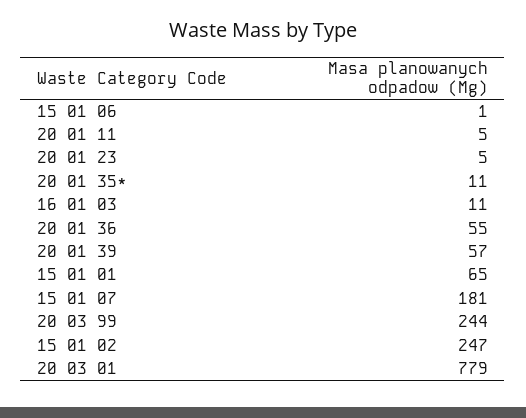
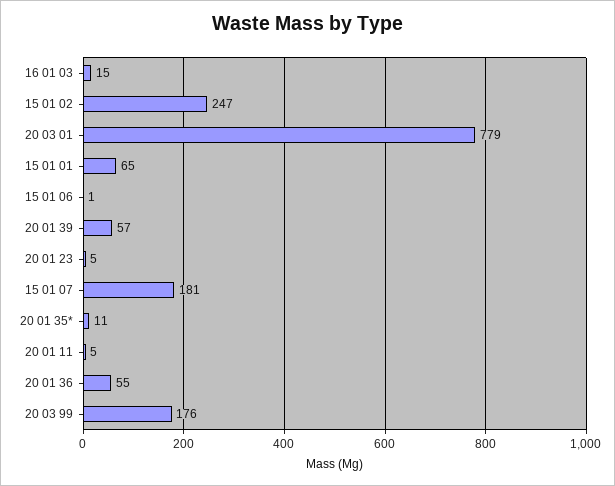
  {
    "15 01 06": 1,
    "20 01 11": 5,
    "20 01 23": 5,
    "20 01 35*": 11,
-   "16 01 03": 11,
+   "16 01 03": 15,
    "20 01 36": 55,
    "20 01 39": 57,
    "15 01 01": 65,
    "15 01 07": 181,
-   "20 03 99": 244,
+   "20 03 99": 176,
    "15 01 02": 247,
    "20 03 01": 779
  }

